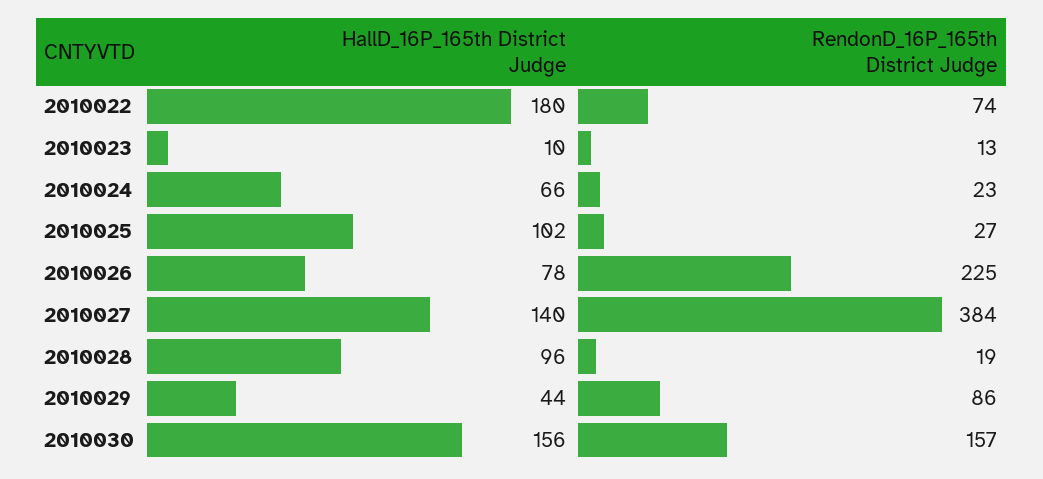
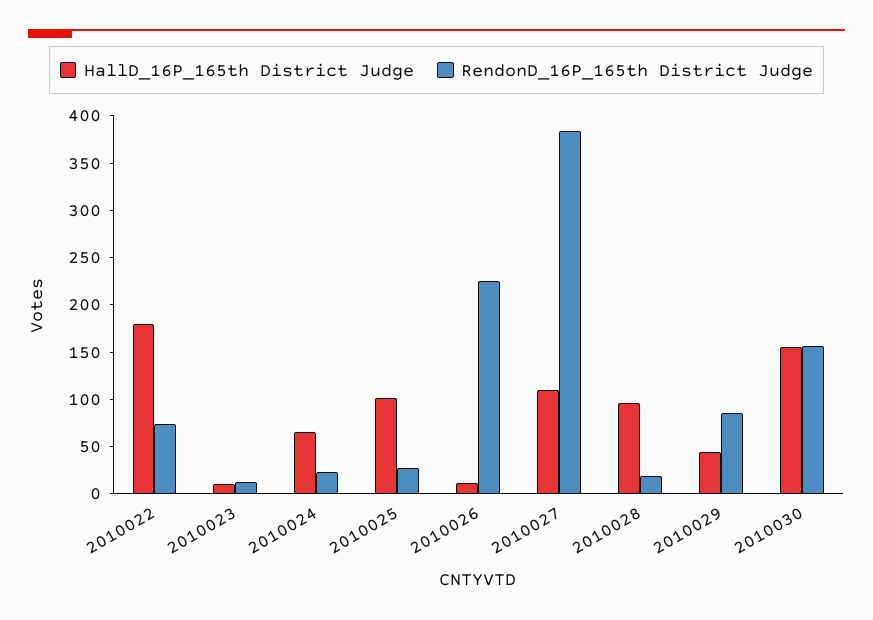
  {
    "HallD_16P_165th District Judge": {
      "2010022": 180,
      "2010023": 10,
      "2010024": 66,
      "2010025": 102,
-     "2010026": 78,
+     "2010026": 10,
-     "2010027": 140,
+     "2010027": 110,
      "2010028": 96,
      "2010029": 44,
      "2010030": 156
    },
    "RendonD_16P_165th District Judge": {
      "2010022": 74,
      "2010023": 13,
      "2010024": 23,
      "2010025": 27,
      "2010026": 225,
      "2010027": 384,
      "2010028": 19,
      "2010029": 86,
      "2010030": 157
    }
  }

